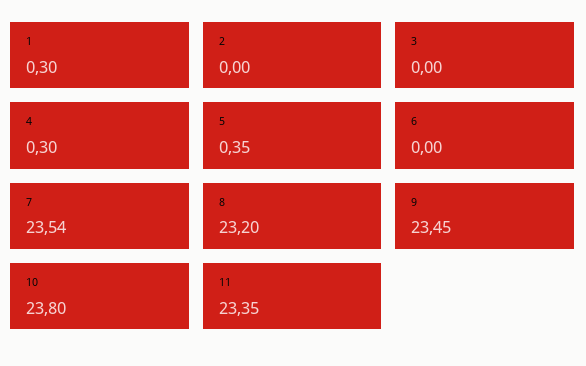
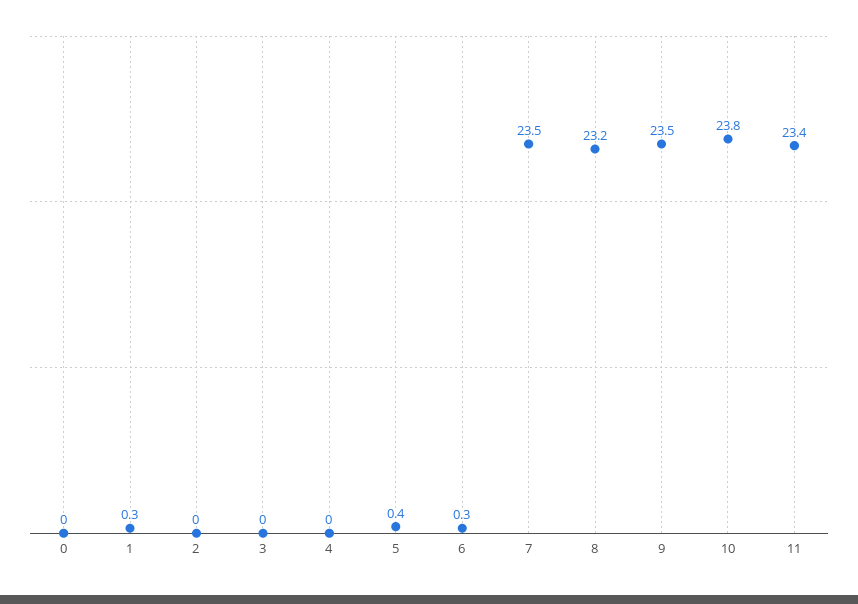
  {
    "1": 0.3,
    "2": 0,
    "3": 0,
-   "4": 0.3,
+   "4": 0,
    "5": 0.35,
-   "6": 0,
+   "6": 0.3,
    "7": 23.54,
    "8": 23.2,
    "9": 23.45,
    "10": 23.8,
-   "11": 23.35
+   "11": 23.35,
+   "0": 0
  }

